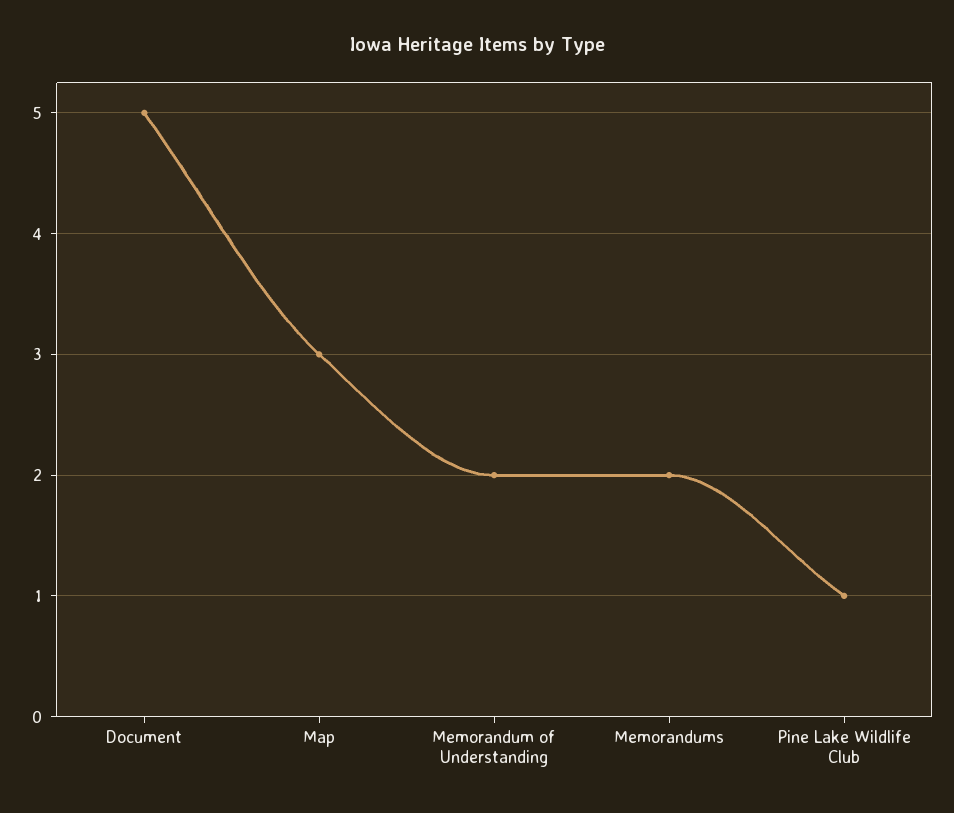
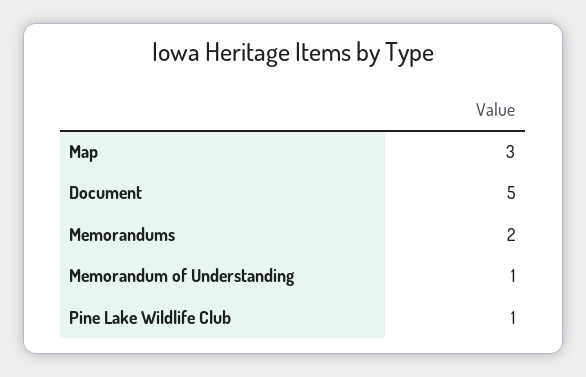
  {
    "Document": 5,
    "Map": 3,
-   "Memorandum of Understanding": 2,
+   "Memorandum of Understanding": 1,
    "Memorandums": 2,
    "Pine Lake Wildlife Club": 1
  }

